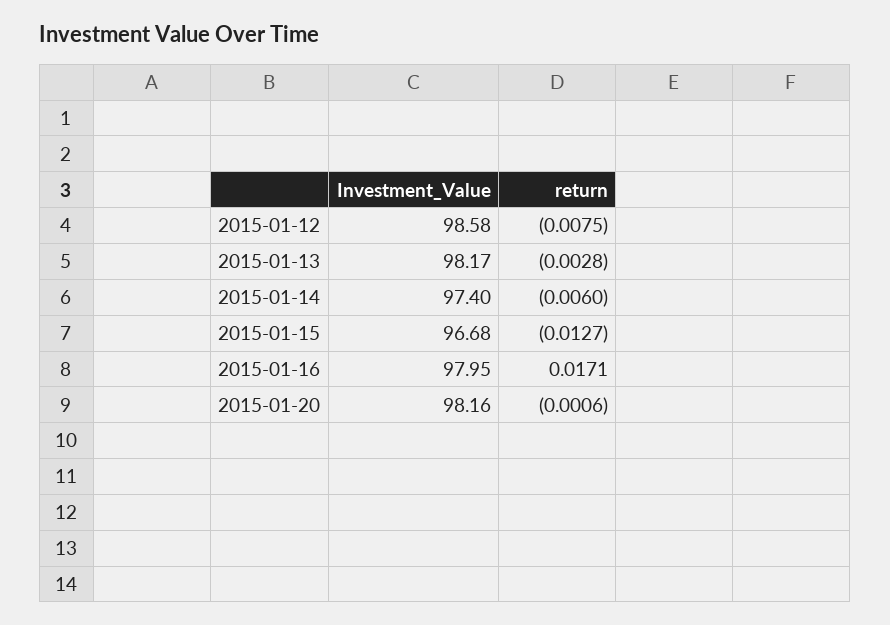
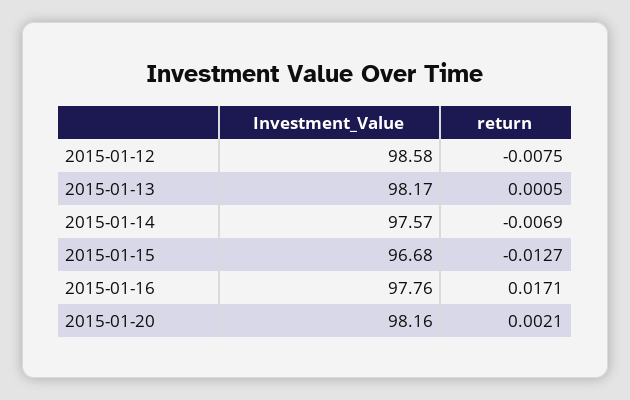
  {
    "Investment_Value": {
      "2015-01-12": 98.58,
      "2015-01-13": 98.17,
-     "2015-01-14": 97.4,
+     "2015-01-14": 97.57,
      "2015-01-15": 96.68,
-     "2015-01-16": 97.95,
+     "2015-01-16": 97.76,
      "2015-01-20": 98.16
    },
    "return": {
      "2015-01-12": -0.0075,
-     "2015-01-13": -0.0028,
+     "2015-01-13": 0.0005,
-     "2015-01-14": -0.006,
+     "2015-01-14": -0.0069,
      "2015-01-15": -0.0127,
      "2015-01-16": 0.0171,
-     "2015-01-20": -0.0006
+     "2015-01-20": 0.0021
    }
  }

